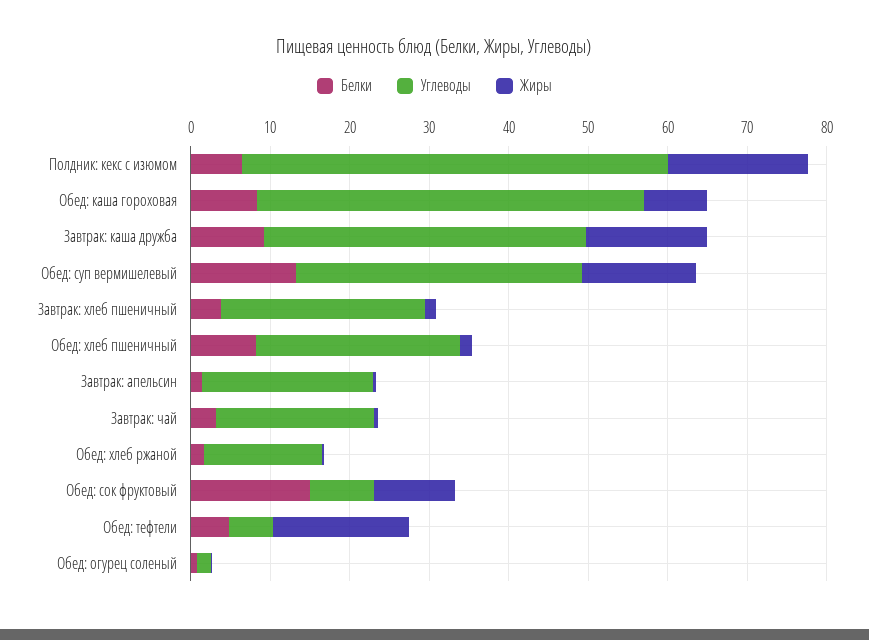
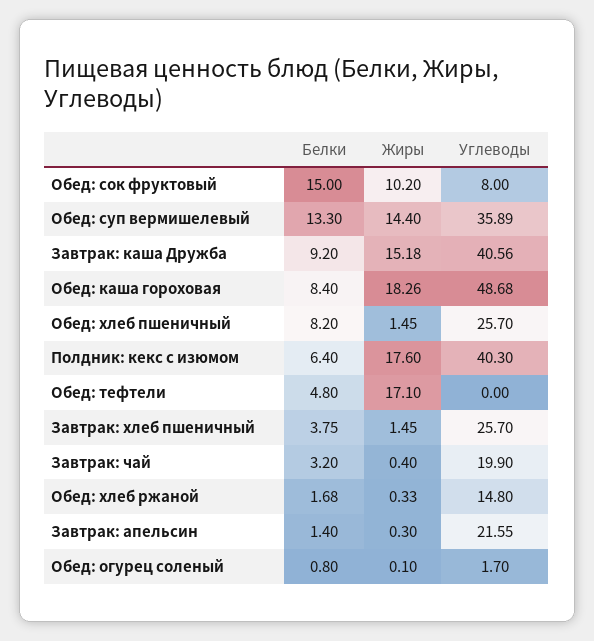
  {
    "Белки": {
      "Полдник: кекс с изюмом": 6.4,
      "Обед: каша гороховая": 8.4,
      "Завтрак: каша дружба": 9.2,
      "Обед: суп вермишелевый": 13.3,
      "Завтрак: хлеб пшеничный": 3.75,
      "Обед: хлеб пшеничный": 8.2,
      "Завтрак: апельсин": 1.4,
      "Завтрак: чай": 3.2,
      "Обед: хлеб ржаной": 1.68,
      "Обед: сок фруктовый": 15,
      "Обед: тефтели": 4.8,
      "Обед: огурец соленый": 0.8
    },
    "Углеводы": {
-     "Полдник: кекс с изюмом": 54,
+     "Полдник: кекс с изюмом": 40.3,
      "Обед: каша гороховая": 48.68,
      "Завтрак: каша дружба": 40.56,
      "Обед: суп вермишелевый": 35.89,
      "Завтрак: хлеб пшеничный": 25.7,
      "Обед: хлеб пшеничный": 25.7,
      "Завтрак: апельсин": 21.55,
      "Завтрак: чай": 19.9,
      "Обед: хлеб ржаной": 14.8,
      "Обед: сок фруктовый": 8,
-     "Обед: тефтели": 6,
+     "Обед: тефтели": 0,
      "Обед: огурец соленый": 1.7
    },
    "Жиры": {
      "Полдник: кекс с изюмом": 17.6,
-     "Обед: каша гороховая": 8,
+     "Обед: каша гороховая": 18.26,
      "Завтрак: каша дружба": 15.18,
      "Обед: суп вермишелевый": 14.4,
      "Завтрак: хлеб пшеничный": 1.45,
      "Обед: хлеб пшеничный": 1.45,
      "Завтрак: апельсин": 0.3,
      "Завтрак: чай": 0.4,
      "Обед: хлеб ржаной": 0.33,
      "Обед: сок фруктовый": 10.2,
      "Обед: тефтели": 17.1,
      "Обед: огурец соленый": 0.1
    }
  }

